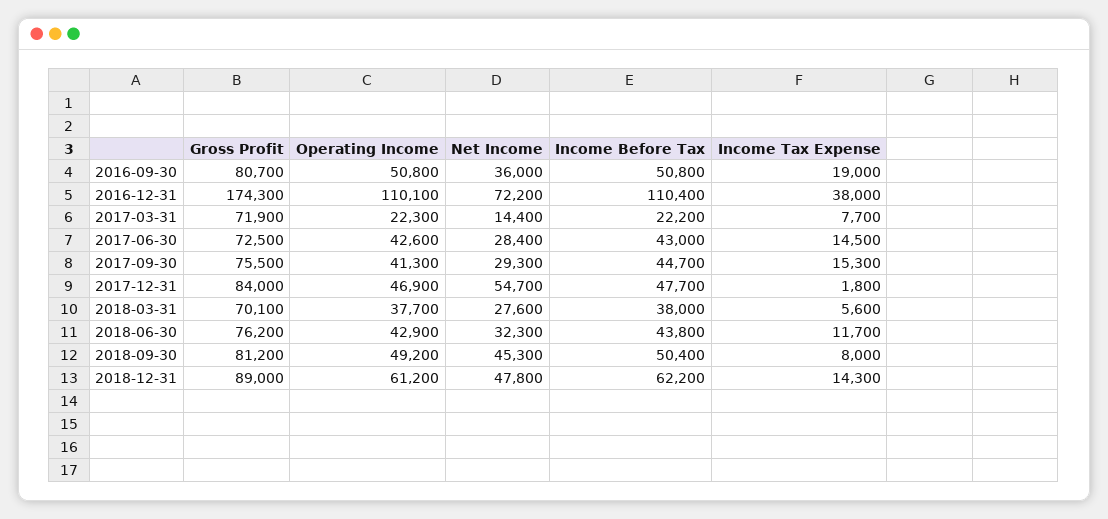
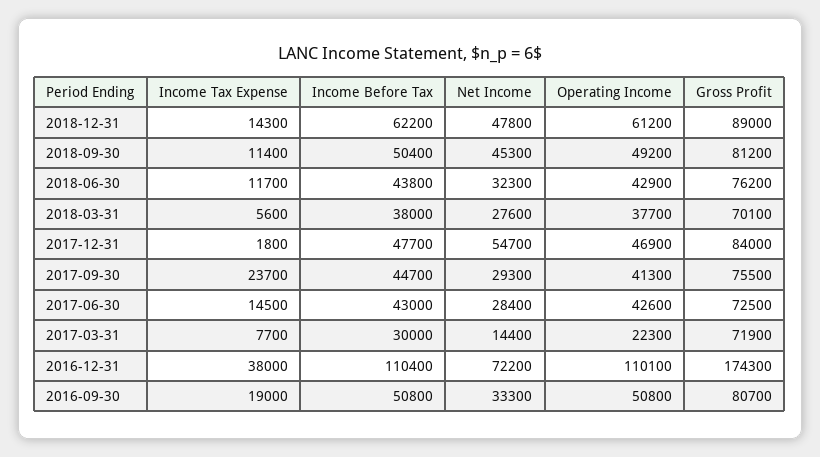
  {
    "Gross Profit": {
      "2016-09-30": 80700,
      "2016-12-31": 174300,
      "2017-03-31": 71900,
      "2017-06-30": 72500,
      "2017-09-30": 75500,
      "2017-12-31": 84000,
      "2018-03-31": 70100,
      "2018-06-30": 76200,
      "2018-09-30": 81200,
      "2018-12-31": 89000
    },
    "Operating Income": {
      "2016-09-30": 50800,
      "2016-12-31": 110100,
      "2017-03-31": 22300,
      "2017-06-30": 42600,
      "2017-09-30": 41300,
      "2017-12-31": 46900,
      "2018-03-31": 37700,
      "2018-06-30": 42900,
      "2018-09-30": 49200,
      "2018-12-31": 61200
    },
    "Net Income": {
-     "2016-09-30": 36000,
+     "2016-09-30": 33300,
      "2016-12-31": 72200,
      "2017-03-31": 14400,
      "2017-06-30": 28400,
      "2017-09-30": 29300,
      "2017-12-31": 54700,
      "2018-03-31": 27600,
      "2018-06-30": 32300,
      "2018-09-30": 45300,
      "2018-12-31": 47800
    },
    "Income Before Tax": {
      "2016-09-30": 50800,
      "2016-12-31": 110400,
-     "2017-03-31": 22200,
+     "2017-03-31": 30000,
      "2017-06-30": 43000,
      "2017-09-30": 44700,
      "2017-12-31": 47700,
      "2018-03-31": 38000,
      "2018-06-30": 43800,
      "2018-09-30": 50400,
      "2018-12-31": 62200
    },
    "Income Tax Expense": {
      "2016-09-30": 19000,
      "2016-12-31": 38000,
      "2017-03-31": 7700,
      "2017-06-30": 14500,
-     "2017-09-30": 15300,
+     "2017-09-30": 23700,
      "2017-12-31": 1800,
      "2018-03-31": 5600,
      "2018-06-30": 11700,
-     "2018-09-30": 8000,
+     "2018-09-30": 11400,
      "2018-12-31": 14300
    }
  }

